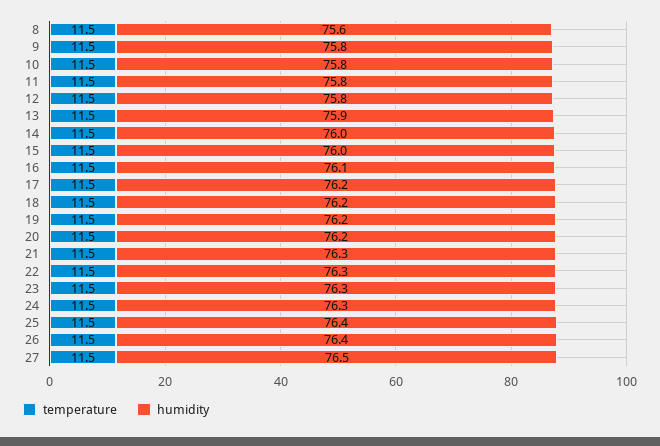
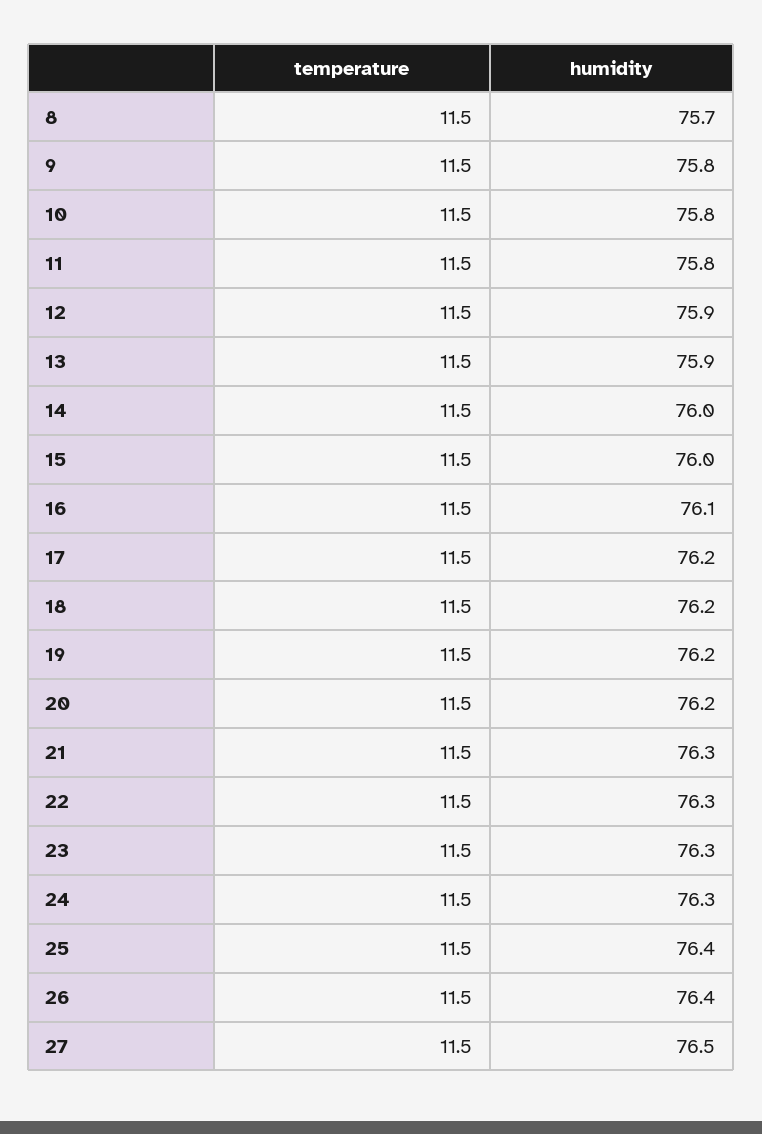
  {
    "temperature": {
      "8": 11.5,
      "9": 11.5,
      "10": 11.5,
      "11": 11.5,
      "12": 11.5,
      "13": 11.5,
      "14": 11.5,
      "15": 11.5,
      "16": 11.5,
      "17": 11.5,
      "18": 11.5,
      "19": 11.5,
      "20": 11.5,
      "21": 11.5,
      "22": 11.5,
      "23": 11.5,
      "24": 11.5,
      "25": 11.5,
      "26": 11.5,
      "27": 11.5
    },
    "humidity": {
-     "8": 75.6,
+     "8": 75.7,
      "9": 75.8,
      "10": 75.8,
      "11": 75.8,
-     "12": 75.8,
+     "12": 75.9,
      "13": 75.9,
      "14": 76,
      "15": 76,
      "16": 76.1,
      "17": 76.2,
      "18": 76.2,
      "19": 76.2,
      "20": 76.2,
      "21": 76.3,
      "22": 76.3,
      "23": 76.3,
      "24": 76.3,
      "25": 76.4,
      "26": 76.4,
      "27": 76.5
    }
  }

